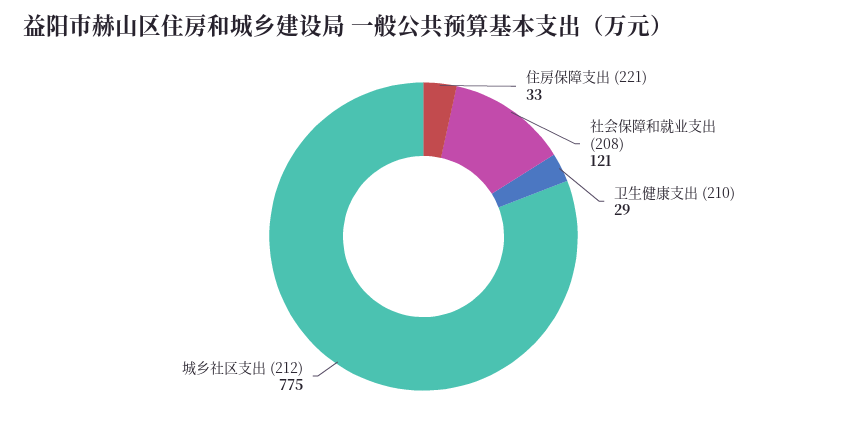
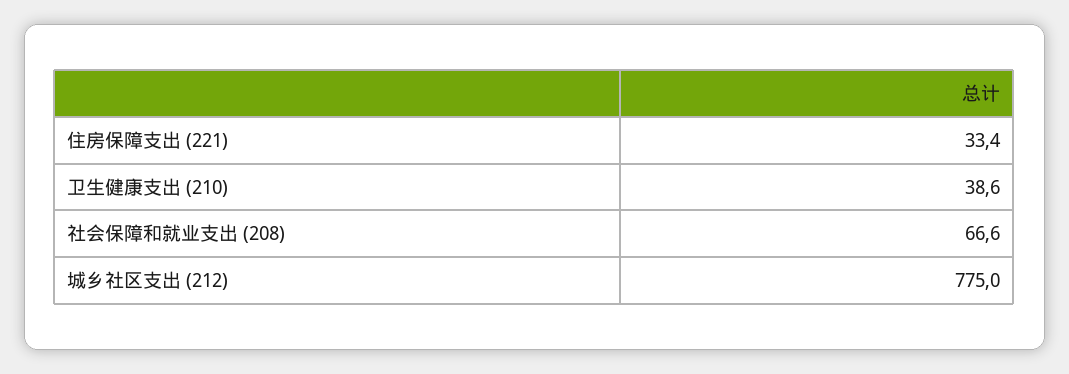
  {
    "住房保障支出 (221)": 33.4,
-   "社会保障和就业支出 (208)": 121,
+   "社会保障和就业支出 (208)": 66.6,
-   "卫生健康支出 (210)": 29,
+   "卫生健康支出 (210)": 38.6,
    "城乡社区支出 (212)": 775
  }

